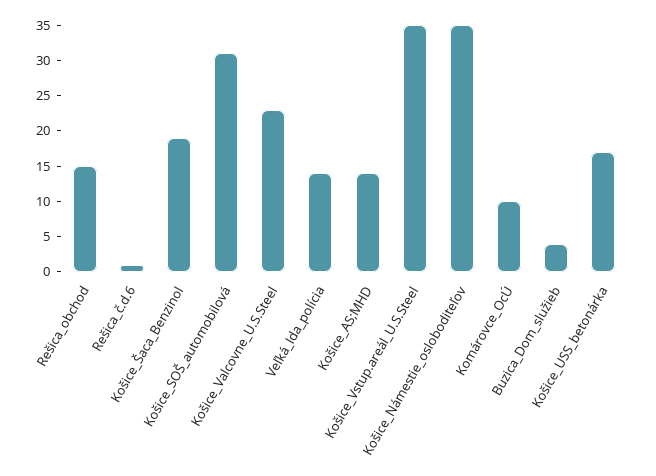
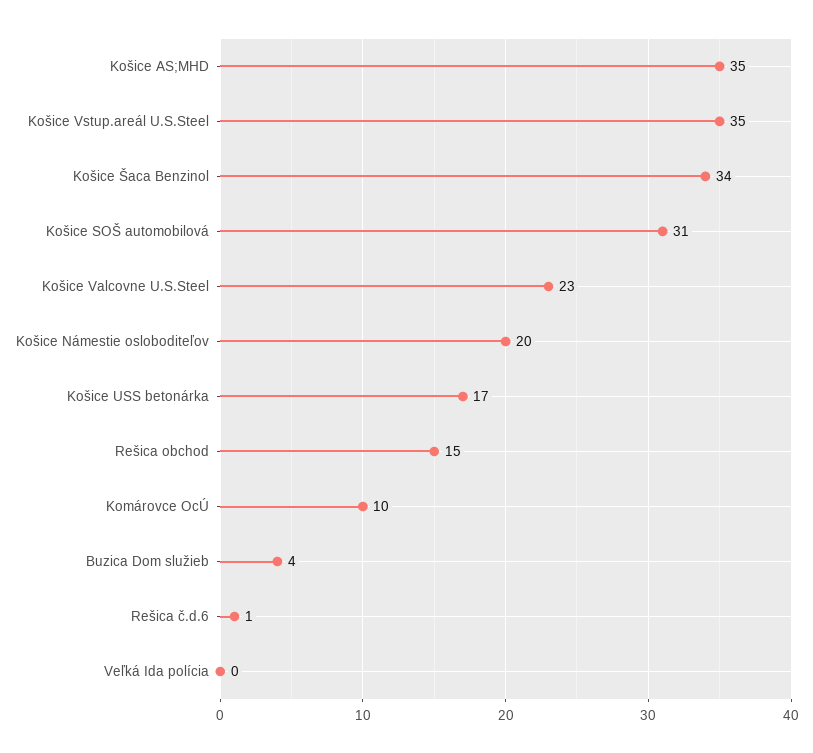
  {
    "Rešica_obchod": 15,
    "Rešica_č.d.6": 1,
-   "Košice_Šaca_Benzinol": 20,
+   "Košice_Šaca_Benzinol": 34,
    "Košice_SOŠ_automobilová": 31,
    "Košice_Valcovne_U.S.Steel": 23,
-   "Veľká_Ida_polícia": 15,
+   "Veľká_Ida_polícia": 0,
-   "Košice_AS;MHD": 15,
+   "Košice_AS;MHD": 35,
    "Košice_Vstup.areál_U.S.Steel": 35,
-   "Košice_Námestie_osloboditeľov": 35,
+   "Košice_Námestie_osloboditeľov": 20,
    "Komárovce_OcÚ": 10,
    "Buzica_Dom_služieb": 4,
    "Košice_USS_betonárka": 17
  }

